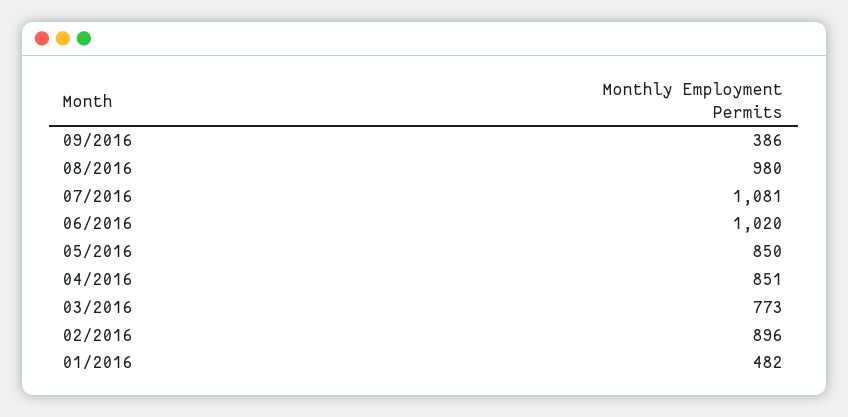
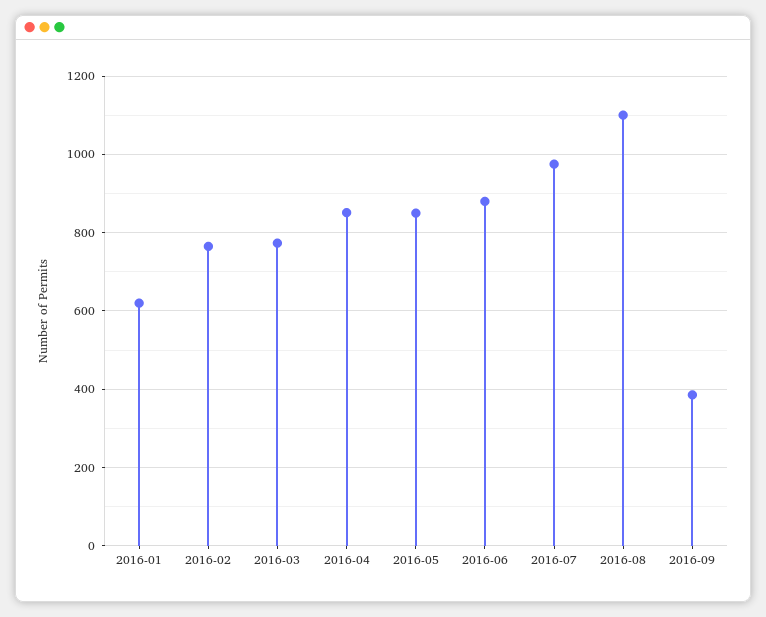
  {
    "09/2016": 386,
-   "08/2016": 980,
+   "08/2016": 1100,
-   "07/2016": 1081,
+   "07/2016": 980,
-   "06/2016": 1020,
+   "06/2016": 880,
    "05/2016": 850,
    "04/2016": 851,
    "03/2016": 773,
-   "02/2016": 896,
+   "02/2016": 760,
-   "01/2016": 482
+   "01/2016": 620
  }

